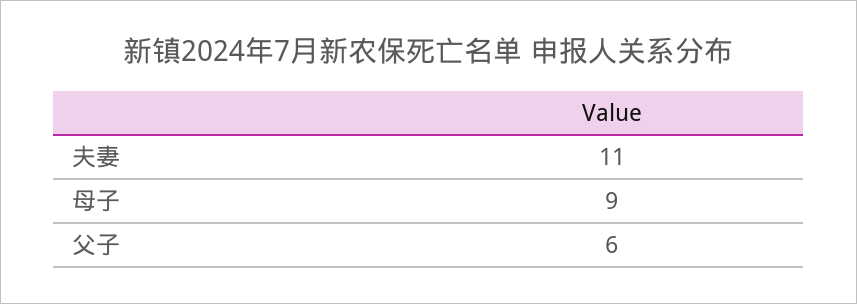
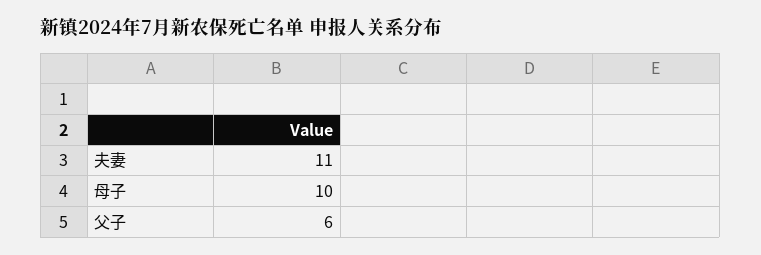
  {
    "夫妻": 11,
-   "母子": 9,
+   "母子": 10,
    "父子": 6
  }

